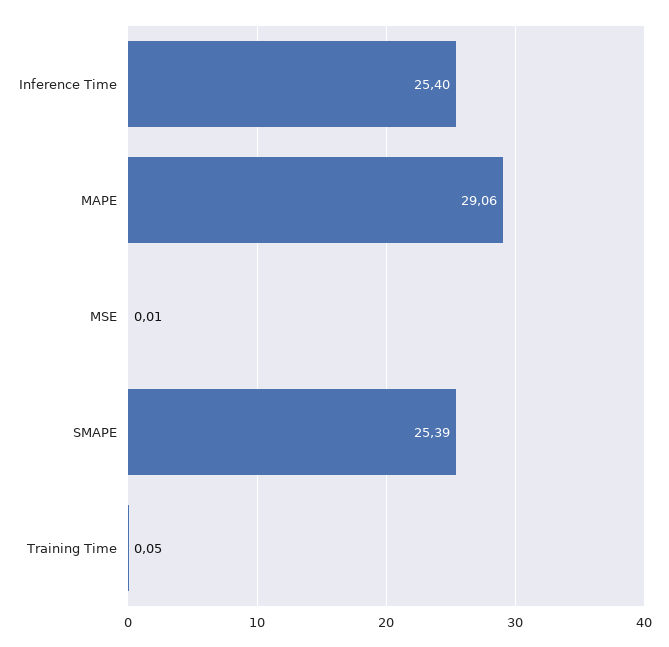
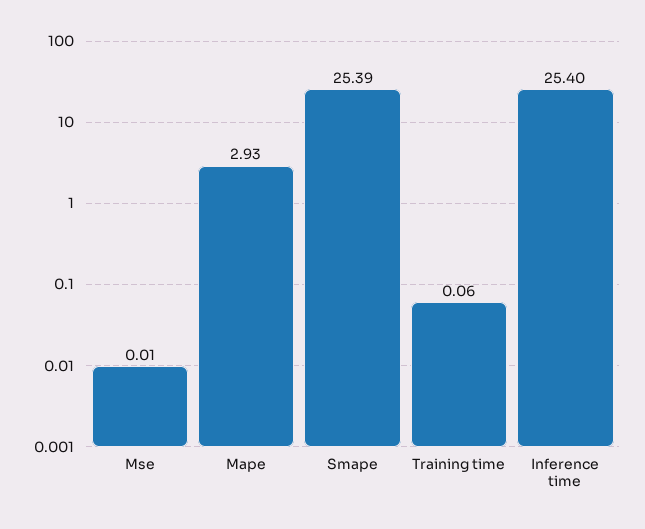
  {
    "Inference Time": 25.4,
-   "MAPE": 29.06,
+   "MAPE": 2.93,
    "MSE": 0.01,
    "SMAPE": 25.39,
-   "Training Time": 0.05
+   "Training Time": 0.06
  }

